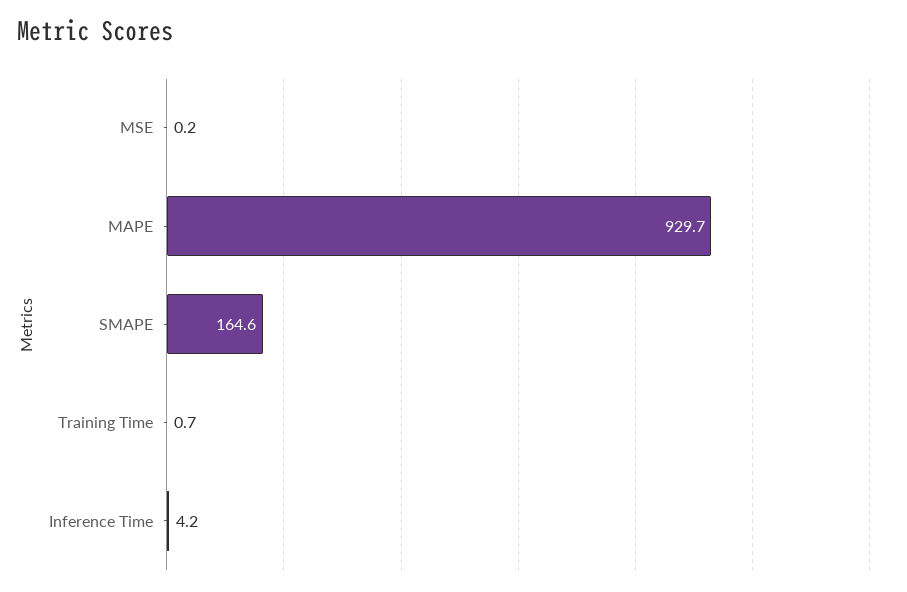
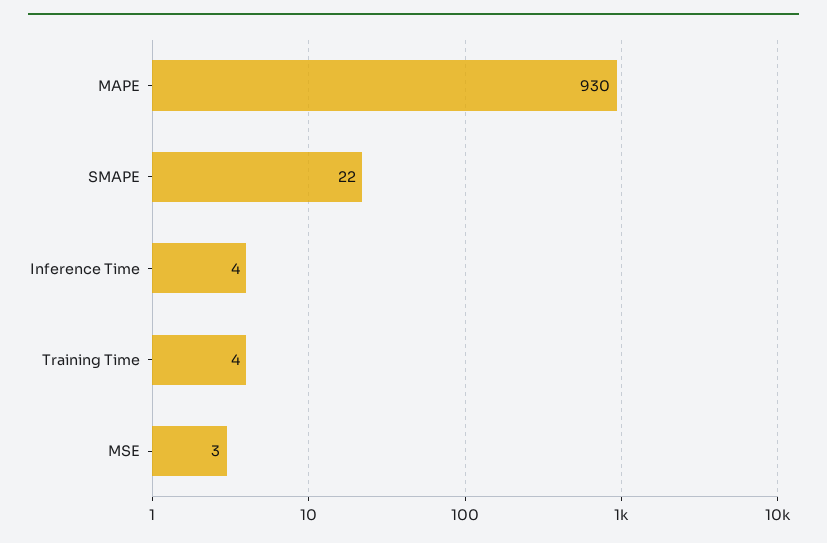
  {
-   "MSE": 0.2,
+   "MSE": 3,
    "MAPE": 929.7,
-   "SMAPE": 164.6,
+   "SMAPE": 22,
-   "Training Time": 0.7,
+   "Training Time": 4,
    "Inference Time": 4.2
  }

